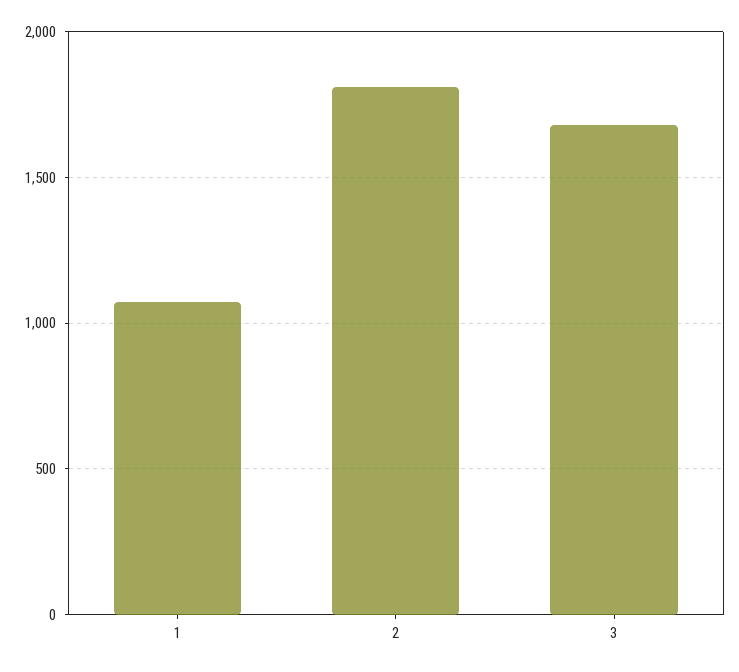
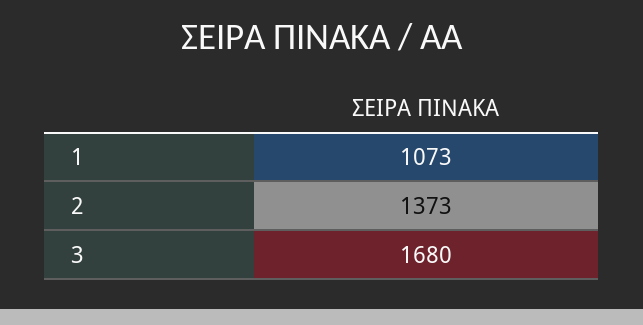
  {
    "1": 1073,
-   "2": 1800,
+   "2": 1373,
    "3": 1680
  }

